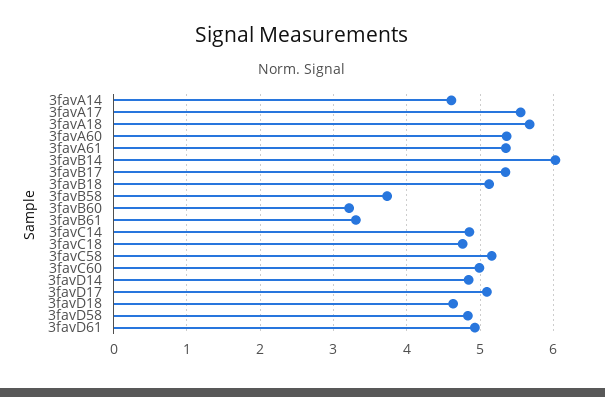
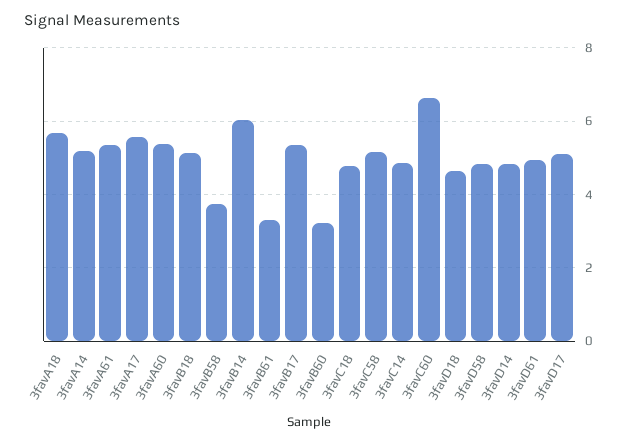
  {
-   "3favA14": 4.6,
+   "3favA14": 5.2,
    "3favA17": 5.6,
    "3favA18": 5.7,
    "3favA60": 5.4,
    "3favA61": 5.4,
    "3favB14": 6,
    "3favB17": 5.3,
    "3favB18": 5.1,
    "3favB58": 3.7,
    "3favB60": 3.2,
    "3favB61": 3.3,
    "3favC14": 4.9,
    "3favC18": 4.8,
    "3favC58": 5.2,
-   "3favC60": 5,
+   "3favC60": 6.6,
    "3favD14": 4.8,
    "3favD17": 5.1,
    "3favD18": 4.6,
    "3favD58": 4.8,
    "3favD61": 4.9
  }

